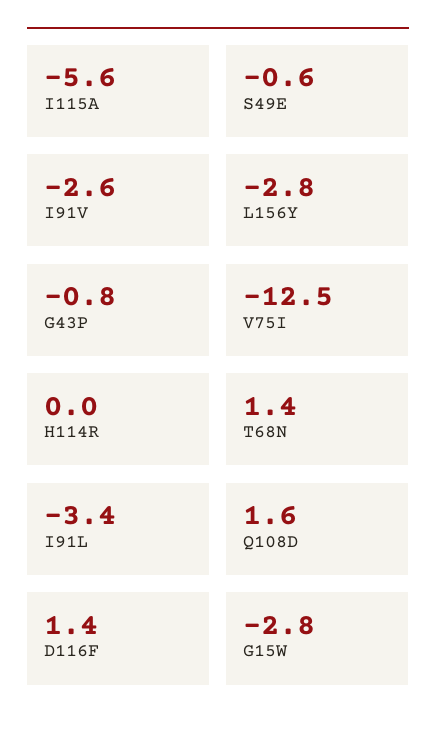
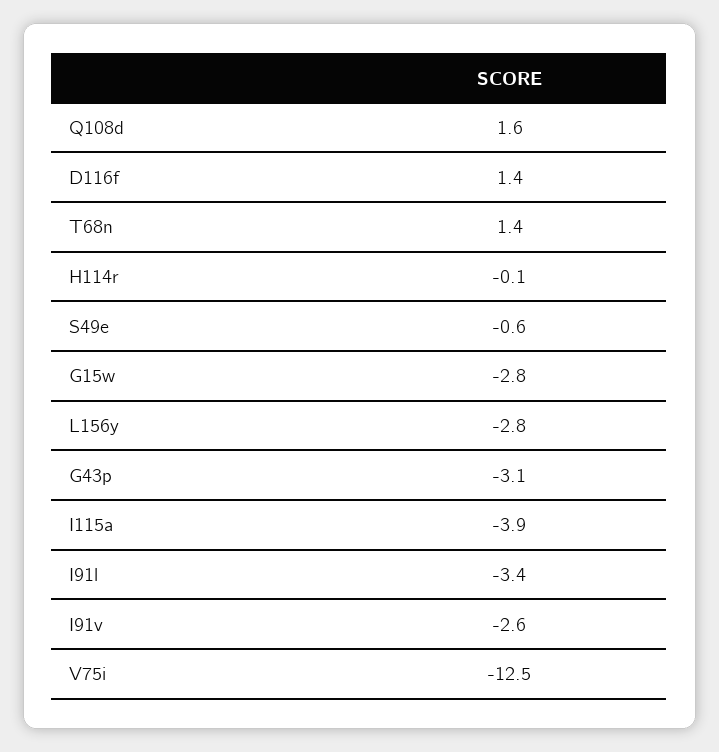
  {
-   "I115A": -5.6,
+   "I115A": -3.9,
    "S49E": -0.6,
    "I91V": -2.6,
    "L156Y": -2.8,
-   "G43P": -0.8,
+   "G43P": -3.1,
    "V75I": -12.5,
-   "H114R": 0,
+   "H114R": -0.1,
    "T68N": 1.4,
    "I91L": -3.4,
    "Q108D": 1.6,
    "D116F": 1.4,
    "G15W": -2.8
  }

